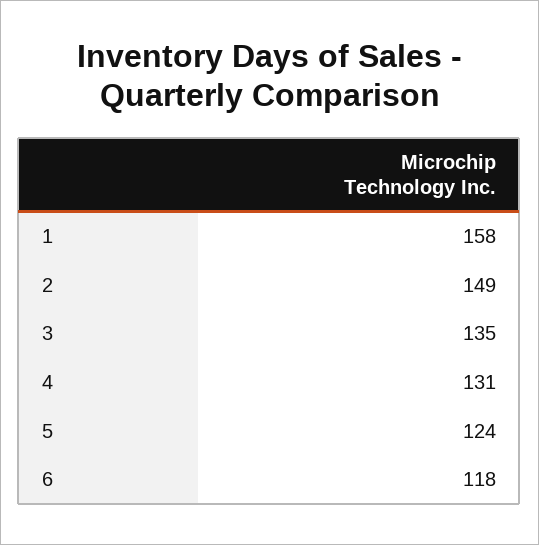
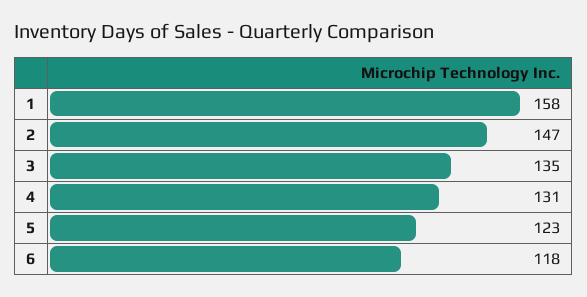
  {
    "1": 158,
-   "2": 149,
+   "2": 147,
    "3": 135,
    "4": 131,
-   "5": 124,
+   "5": 123,
    "6": 118
  }

